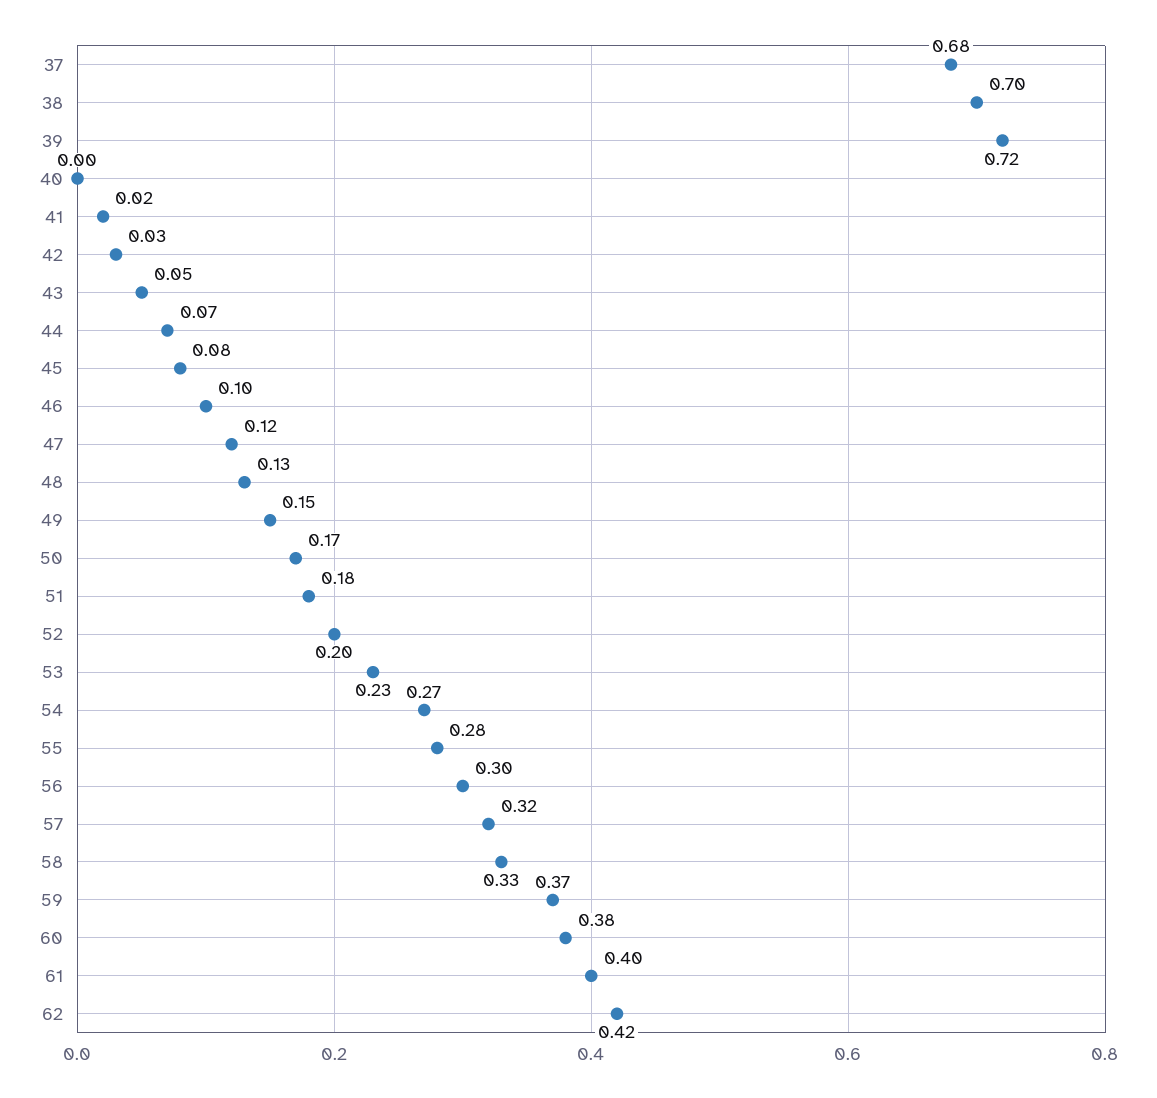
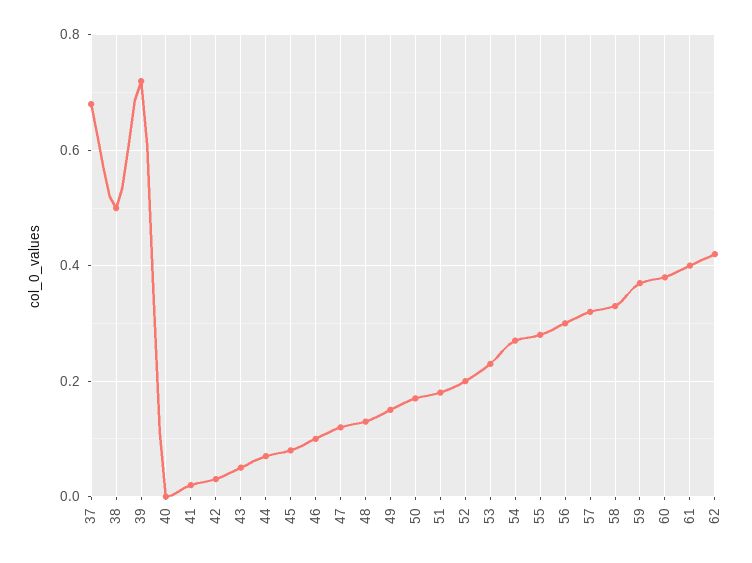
  {
    "37": 0.68,
-   "38": 0.7,
+   "38": 0.5,
    "39": 0.72,
    "40": 0,
    "41": 0.02,
    "42": 0.03,
    "43": 0.05,
    "44": 0.07,
    "45": 0.08,
    "46": 0.1,
    "47": 0.12,
    "48": 0.13,
    "49": 0.15,
    "50": 0.17,
    "51": 0.18,
    "52": 0.2,
    "53": 0.23,
    "54": 0.27,
    "55": 0.28,
    "56": 0.3,
    "57": 0.32,
    "58": 0.33,
    "59": 0.37,
    "60": 0.38,
    "61": 0.4,
    "62": 0.42
  }

